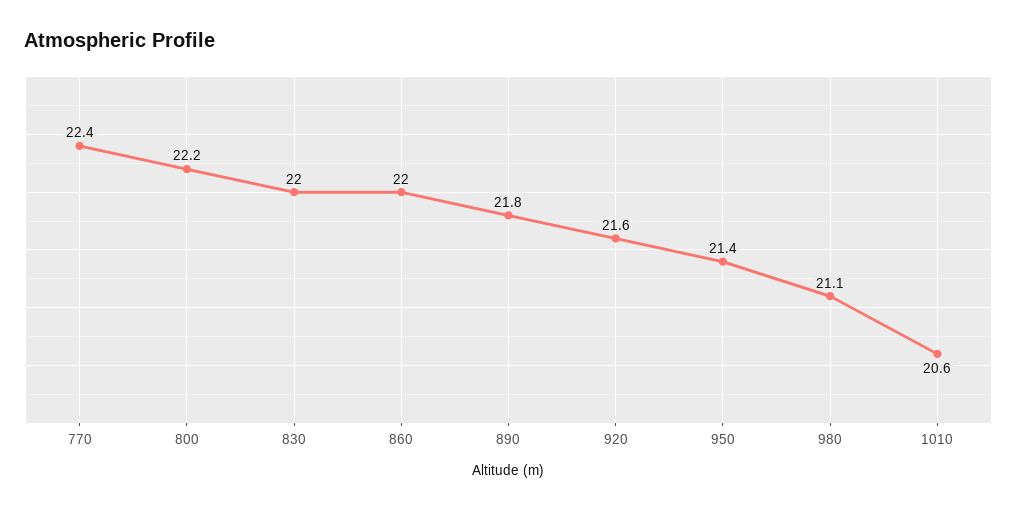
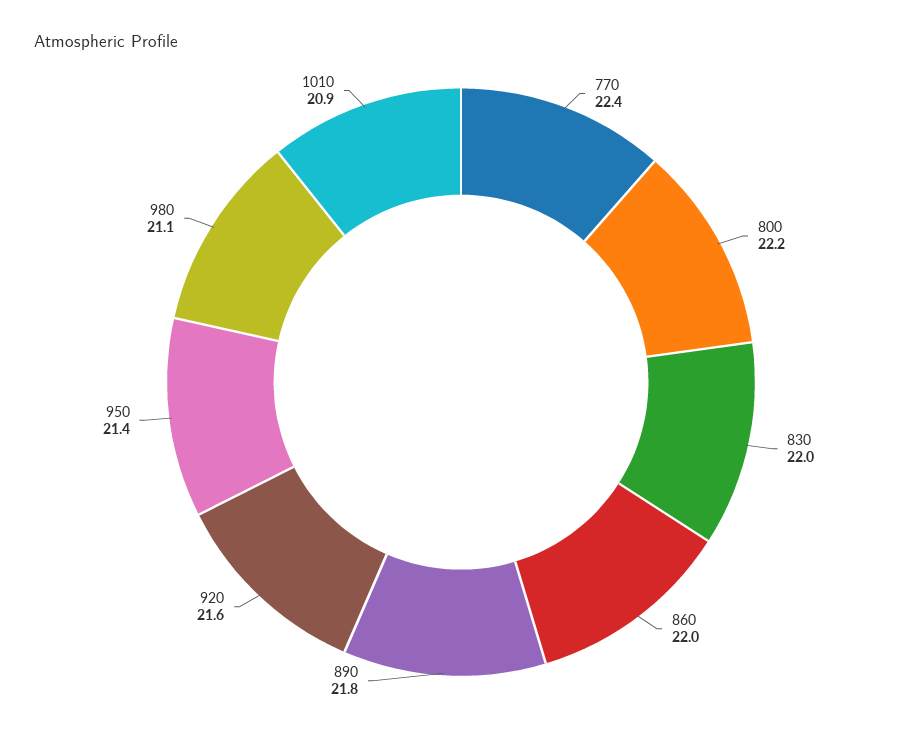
  {
    "770": 22.4,
    "800": 22.2,
    "830": 22,
    "860": 22,
    "890": 21.8,
    "920": 21.6,
    "950": 21.4,
    "980": 21.1,
-   "1010": 20.6
+   "1010": 20.9
  }

